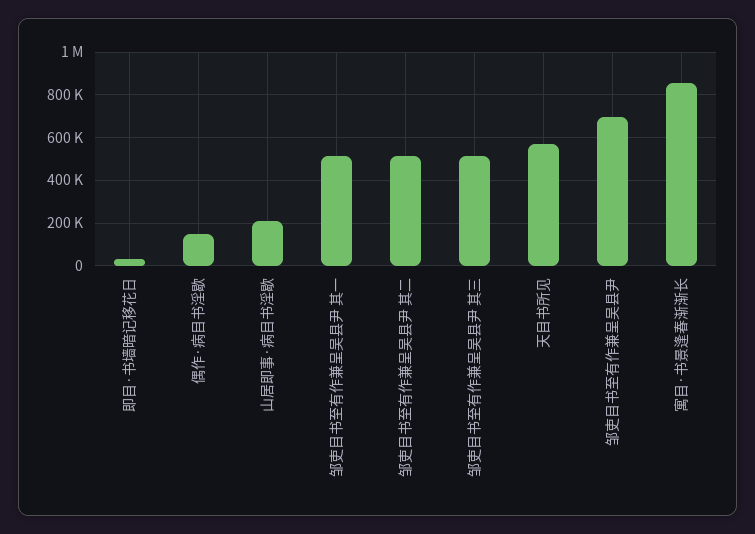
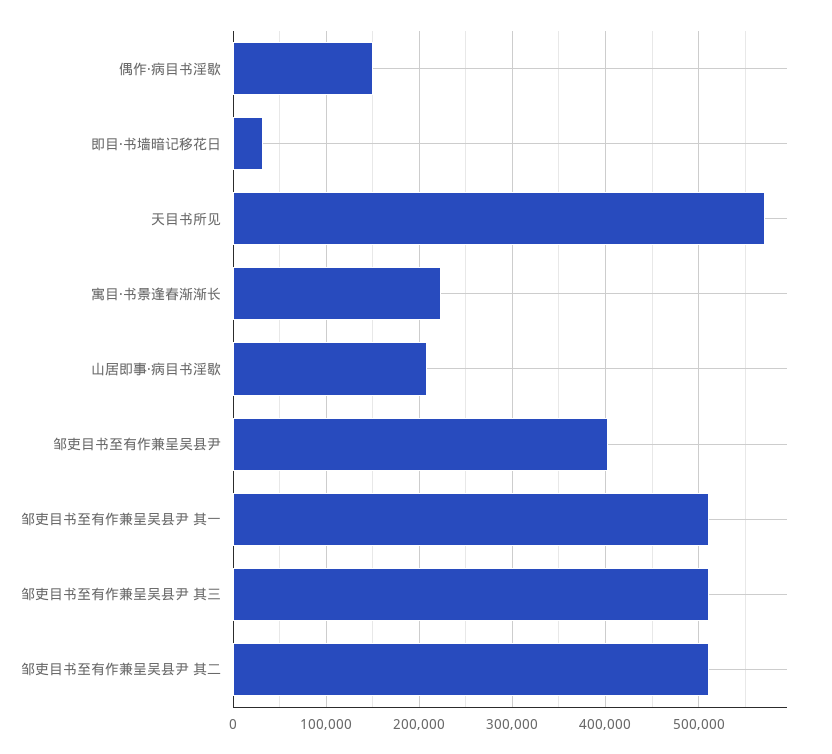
  {
    "即目·书墙暗记移花日": 30000,
    "偶作·病目书淫歇": 150000,
    "山居即事·病目书淫歇": 210000,
    "邹吏目书至有作兼呈吴县尹 其一": 510000,
    "邹吏目书至有作兼呈吴县尹 其二": 510000,
    "邹吏目书至有作兼呈吴县尹 其三": 510000,
    "天目书所见": 570000,
-   "邹吏目书至有作兼呈吴县尹": 700000,
+   "邹吏目书至有作兼呈吴县尹": 400000,
-   "寓目·书景逢春渐渐长": 850000
+   "寓目·书景逢春渐渐长": 220000
  }

